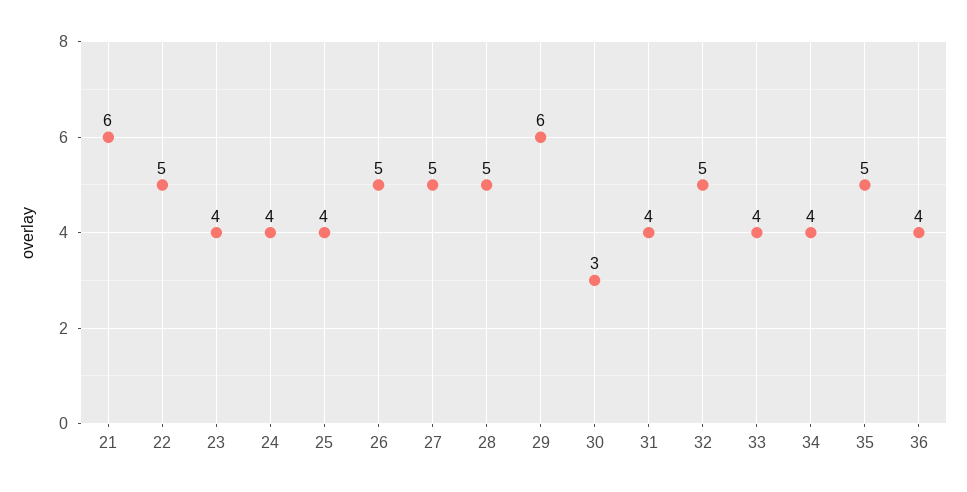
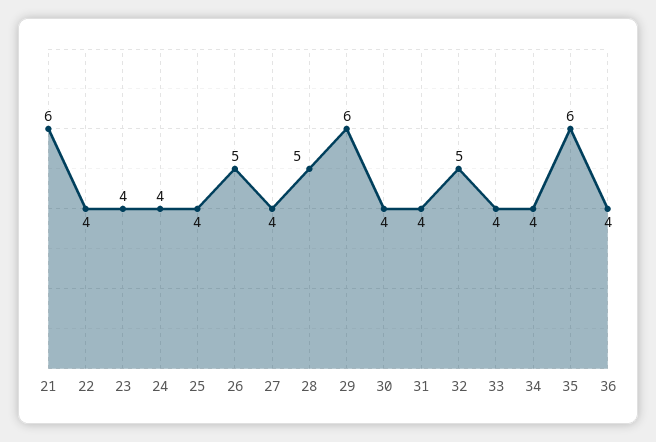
  {
    "21": 6,
-   "22": 5,
+   "22": 4,
    "23": 4,
    "24": 4,
    "25": 4,
    "26": 5,
-   "27": 5,
+   "27": 4,
    "28": 5,
    "29": 6,
-   "30": 3,
+   "30": 4,
    "31": 4,
    "32": 5,
    "33": 4,
    "34": 4,
-   "35": 5,
+   "35": 6,
    "36": 4
  }

